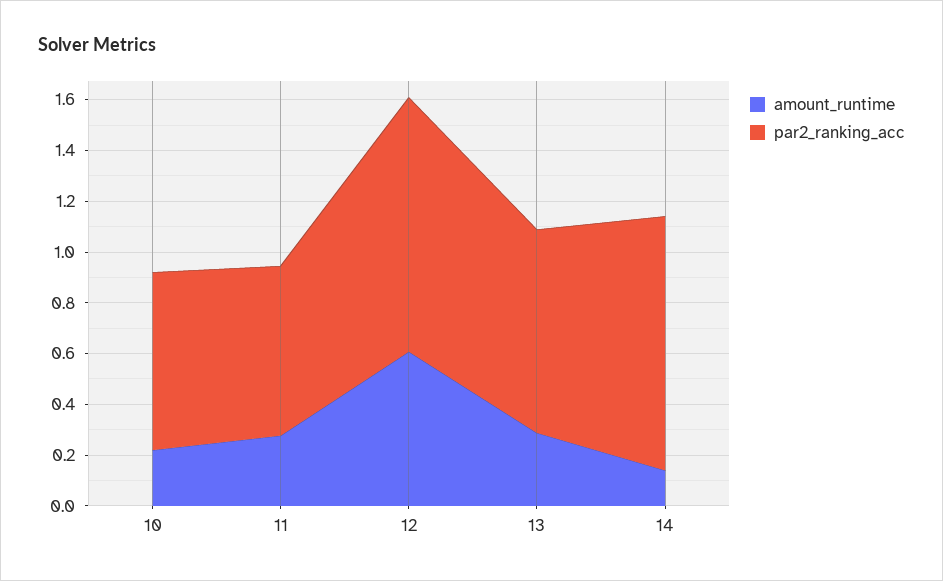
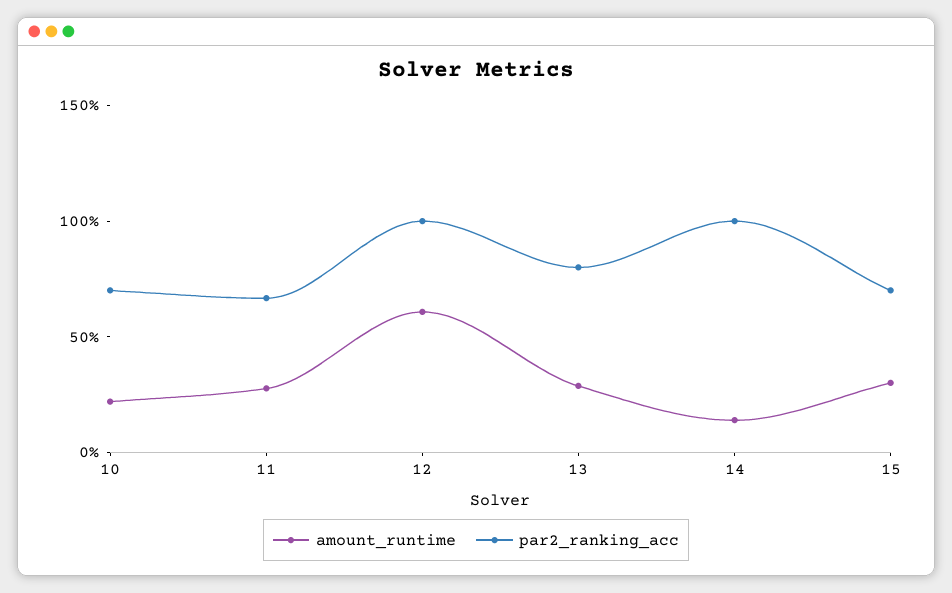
  {
    "amount_runtime": {
      "10": 0.2,
      "11": 0.3,
      "12": 0.6,
      "13": 0.3,
-     "14": 0.15
+     "14": 0.15,
+     "15": 0.3
    },
    "par2_ranking_acc": {
      "10": 0.7,
      "11": 0.65,
      "12": 1,
      "13": 0.8,
-     "14": 1
+     "14": 1,
+     "15": 0.7
    }
  }

